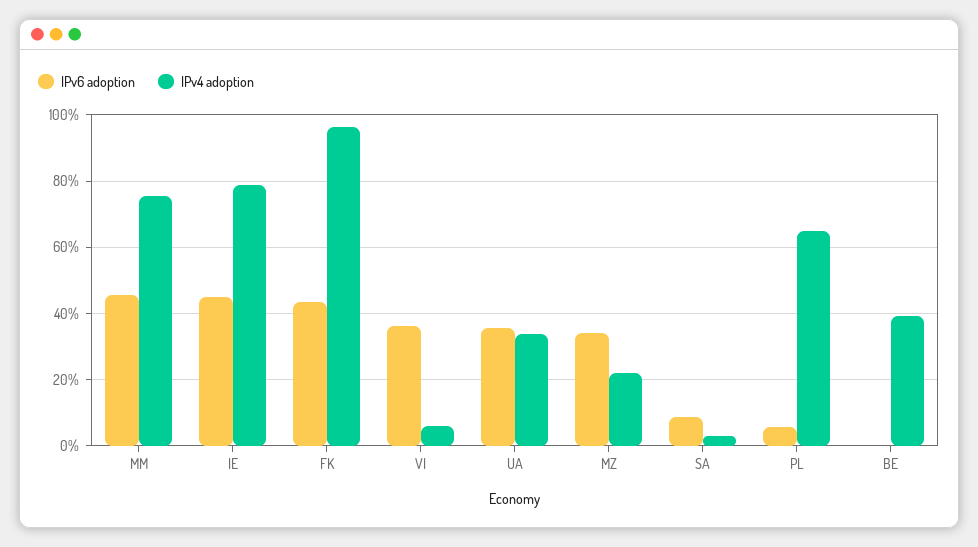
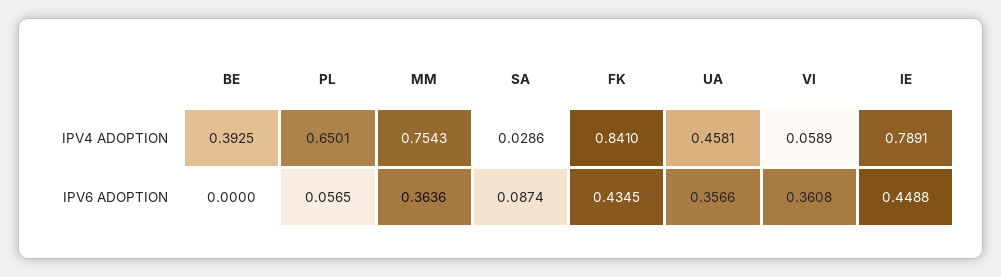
  {
    "IPv6 adoption": {
-     "MM": 0.46,
+     "MM": 0.3636,
      "IE": 0.4488,
      "FK": 0.4345,
      "VI": 0.3608,
      "UA": 0.3566,
-     "MZ": 0.34,
      "SA": 0.0874,
      "PL": 0.0565,
      "BE": 0
    },
    "IPv4 adoption": {
      "MM": 0.7543,
      "IE": 0.7891,
-     "FK": 0.96,
+     "FK": 0.841,
      "VI": 0.0589,
-     "UA": 0.34,
+     "UA": 0.4581,
-     "MZ": 0.22,
      "SA": 0.0286,
      "PL": 0.6501,
      "BE": 0.3925
    }
  }

